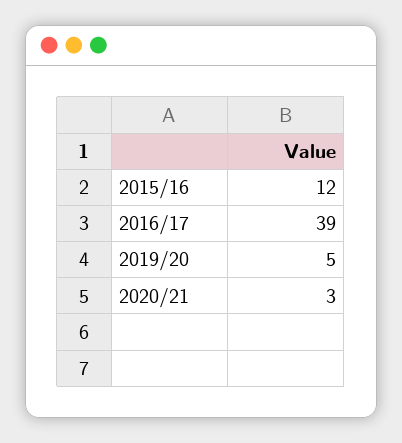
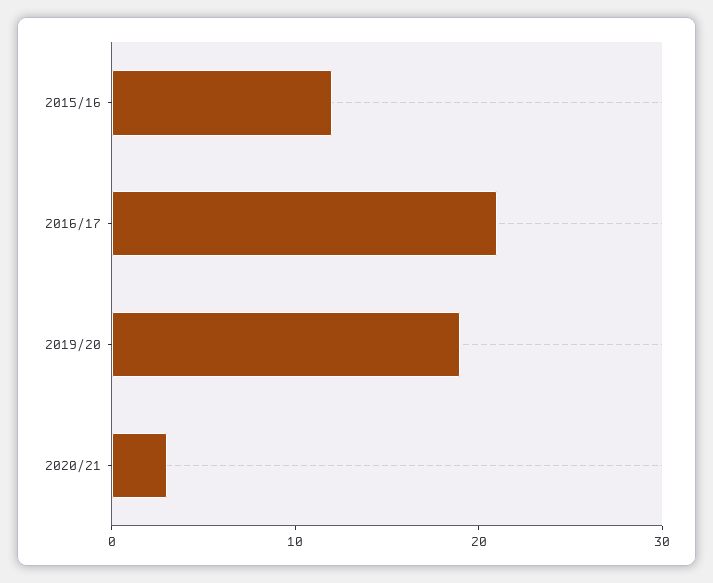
  {
    "2015/16": 12,
-   "2016/17": 39,
+   "2016/17": 21,
-   "2019/20": 5,
+   "2019/20": 19,
    "2020/21": 3
  }

